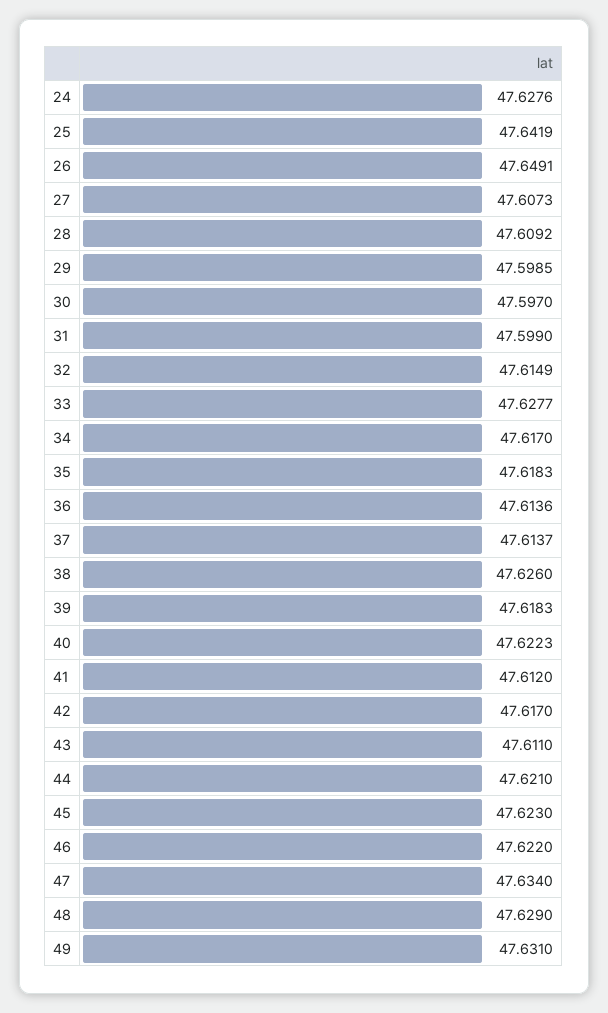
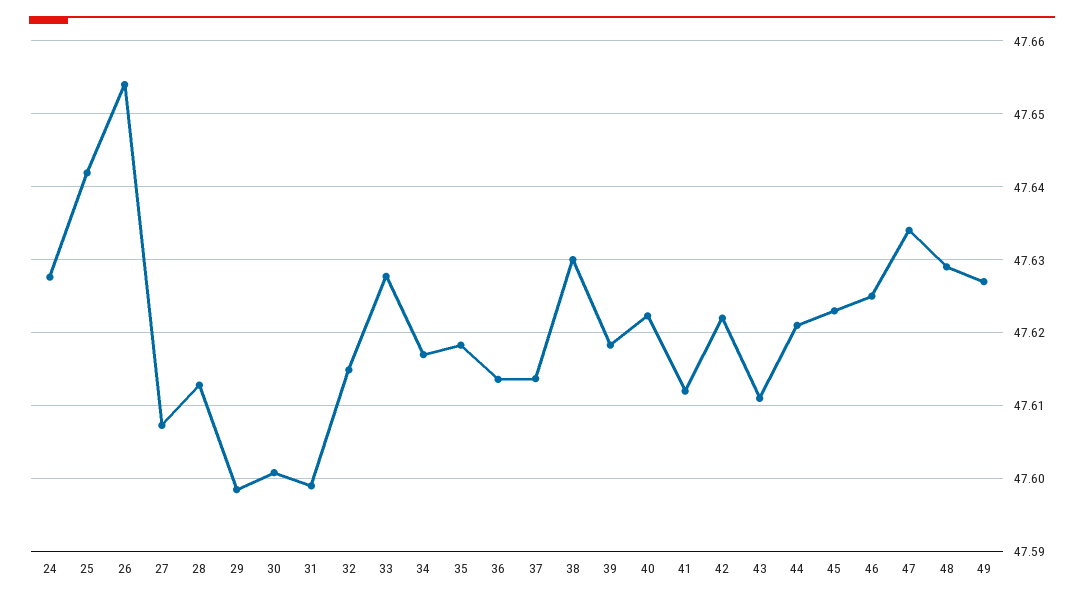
  {
    "24": 47.6276,
    "25": 47.6419,
-   "26": 47.6491,
+   "26": 47.654,
    "27": 47.6073,
-   "28": 47.6092,
+   "28": 47.613,
    "29": 47.5985,
-   "30": 47.597,
+   "30": 47.601,
    "31": 47.599,
    "32": 47.6149,
    "33": 47.6277,
    "34": 47.617,
    "35": 47.6183,
    "36": 47.6136,
    "37": 47.6137,
-   "38": 47.626,
+   "38": 47.63,
    "39": 47.6183,
    "40": 47.6223,
    "41": 47.612,
-   "42": 47.617,
+   "42": 47.622,
    "43": 47.611,
    "44": 47.621,
    "45": 47.623,
-   "46": 47.622,
+   "46": 47.625,
    "47": 47.634,
    "48": 47.629,
-   "49": 47.631
+   "49": 47.627
  }

